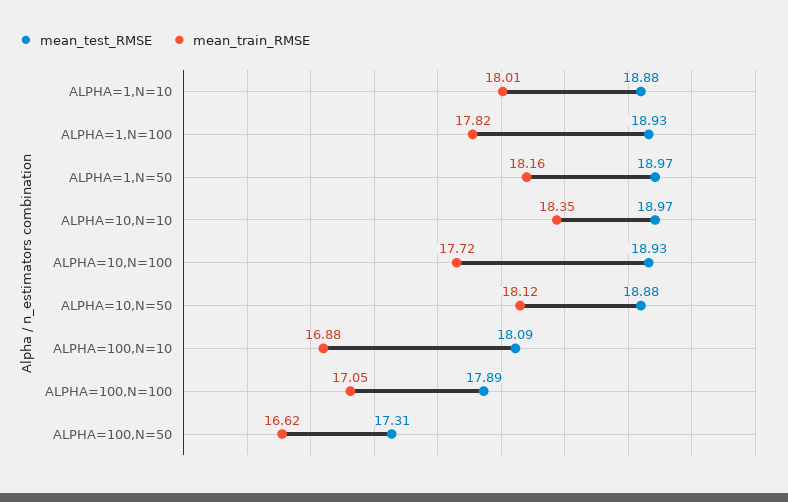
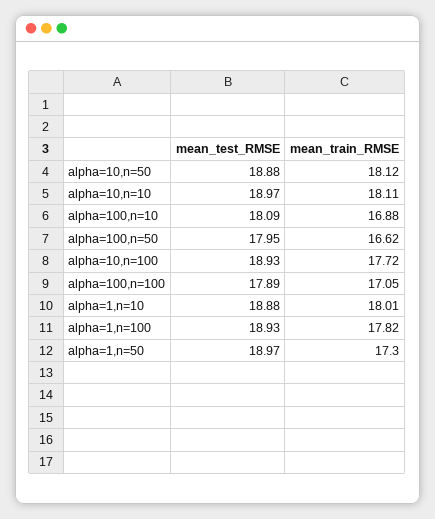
  {
    "mean_test_RMSE": {
      "ALPHA=1,N=10": 18.88,
      "ALPHA=1,N=100": 18.93,
      "ALPHA=1,N=50": 18.97,
      "ALPHA=10,N=10": 18.97,
      "ALPHA=10,N=100": 18.93,
      "ALPHA=10,N=50": 18.88,
      "ALPHA=100,N=10": 18.09,
      "ALPHA=100,N=100": 17.89,
-     "ALPHA=100,N=50": 17.31
+     "ALPHA=100,N=50": 17.95
    },
    "mean_train_RMSE": {
      "ALPHA=1,N=10": 18.01,
      "ALPHA=1,N=100": 17.82,
-     "ALPHA=1,N=50": 18.16,
+     "ALPHA=1,N=50": 17.3,
-     "ALPHA=10,N=10": 18.35,
+     "ALPHA=10,N=10": 18.11,
      "ALPHA=10,N=100": 17.72,
      "ALPHA=10,N=50": 18.12,
      "ALPHA=100,N=10": 16.88,
      "ALPHA=100,N=100": 17.05,
      "ALPHA=100,N=50": 16.62
    }
  }

